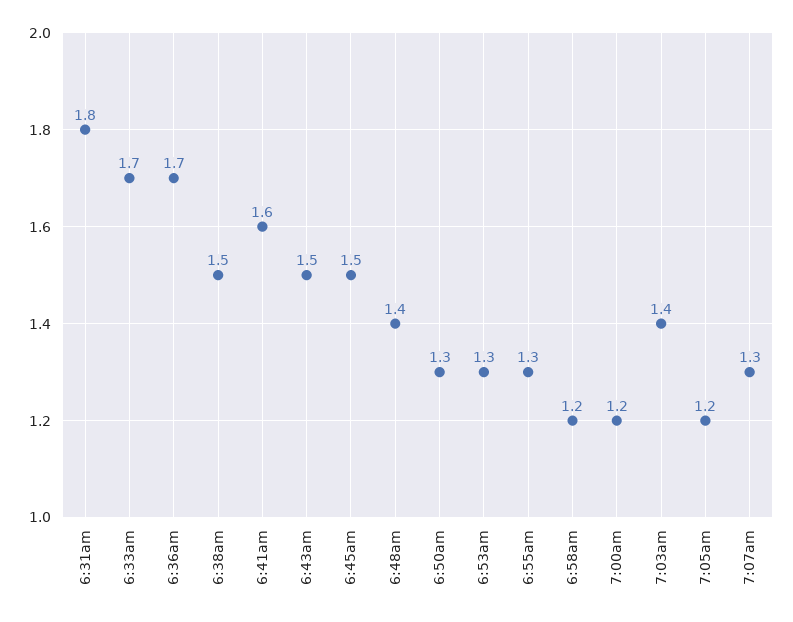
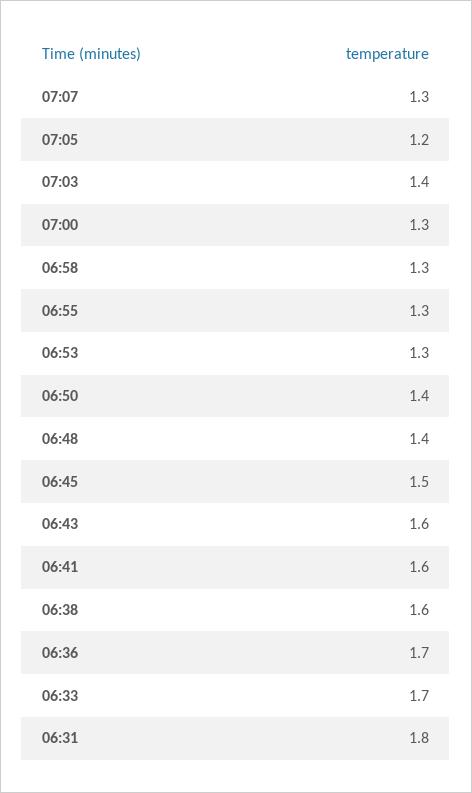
  {
    "6:31am": 1.8,
    "6:33am": 1.7,
    "6:36am": 1.7,
-   "6:38am": 1.5,
+   "6:38am": 1.6,
    "6:41am": 1.6,
-   "6:43am": 1.5,
+   "6:43am": 1.6,
    "6:45am": 1.5,
    "6:48am": 1.4,
-   "6:50am": 1.3,
+   "6:50am": 1.4,
    "6:53am": 1.3,
    "6:55am": 1.3,
-   "6:58am": 1.2,
+   "6:58am": 1.3,
-   "7:00am": 1.2,
+   "7:00am": 1.3,
    "7:03am": 1.4,
    "7:05am": 1.2,
    "7:07am": 1.3
  }

